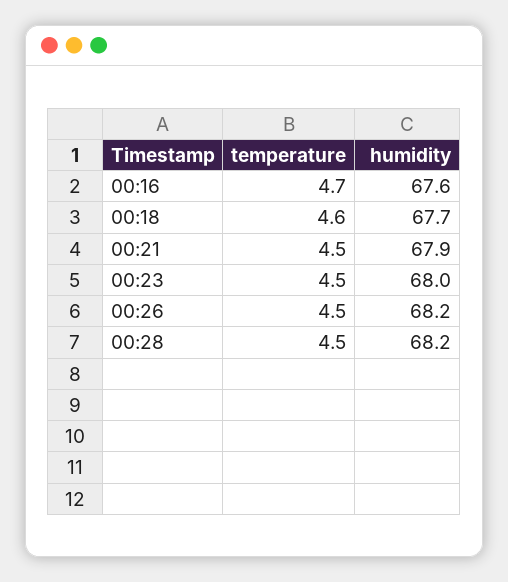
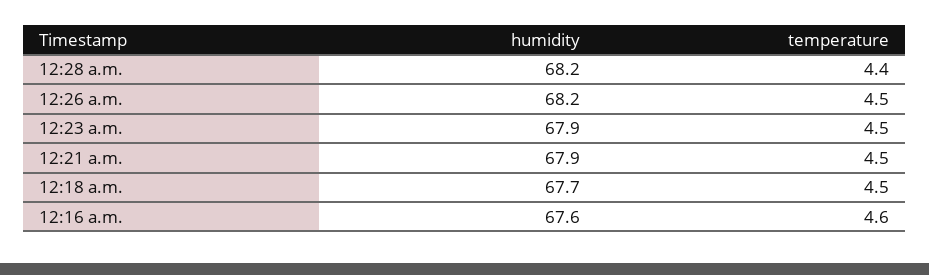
  {
    "temperature": {
-     "00:16": 4.7,
+     "00:16": 4.6,
-     "00:18": 4.6,
+     "00:18": 4.5,
      "00:21": 4.5,
      "00:23": 4.5,
      "00:26": 4.5,
-     "00:28": 4.5
+     "00:28": 4.4
    },
    "humidity": {
      "00:16": 67.6,
      "00:18": 67.7,
      "00:21": 67.9,
-     "00:23": 68,
+     "00:23": 67.9,
      "00:26": 68.2,
      "00:28": 68.2
    }
  }

